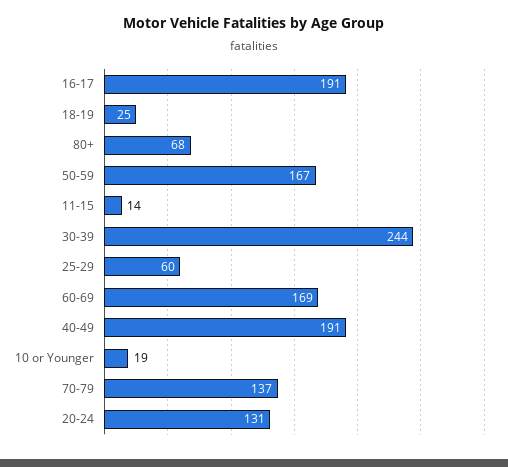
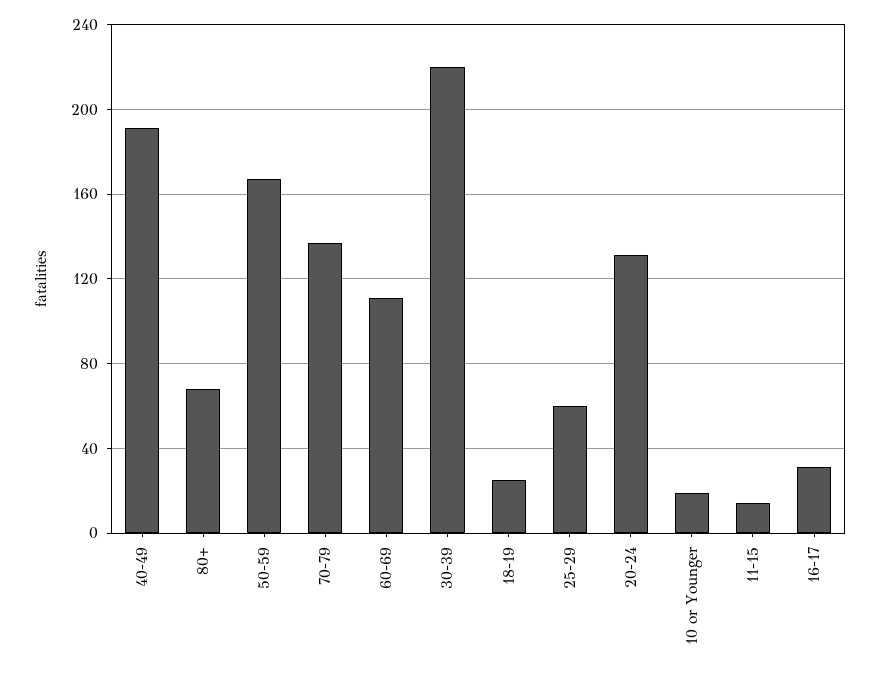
  {
-   "16-17": 191,
+   "16-17": 30,
    "18-19": 25,
    "80+": 68,
    "50-59": 167,
    "11-15": 14,
-   "30-39": 244,
+   "30-39": 220,
    "25-29": 60,
-   "60-69": 169,
+   "60-69": 110,
    "40-49": 191,
    "10 or Younger": 19,
    "70-79": 137,
    "20-24": 131
  }

